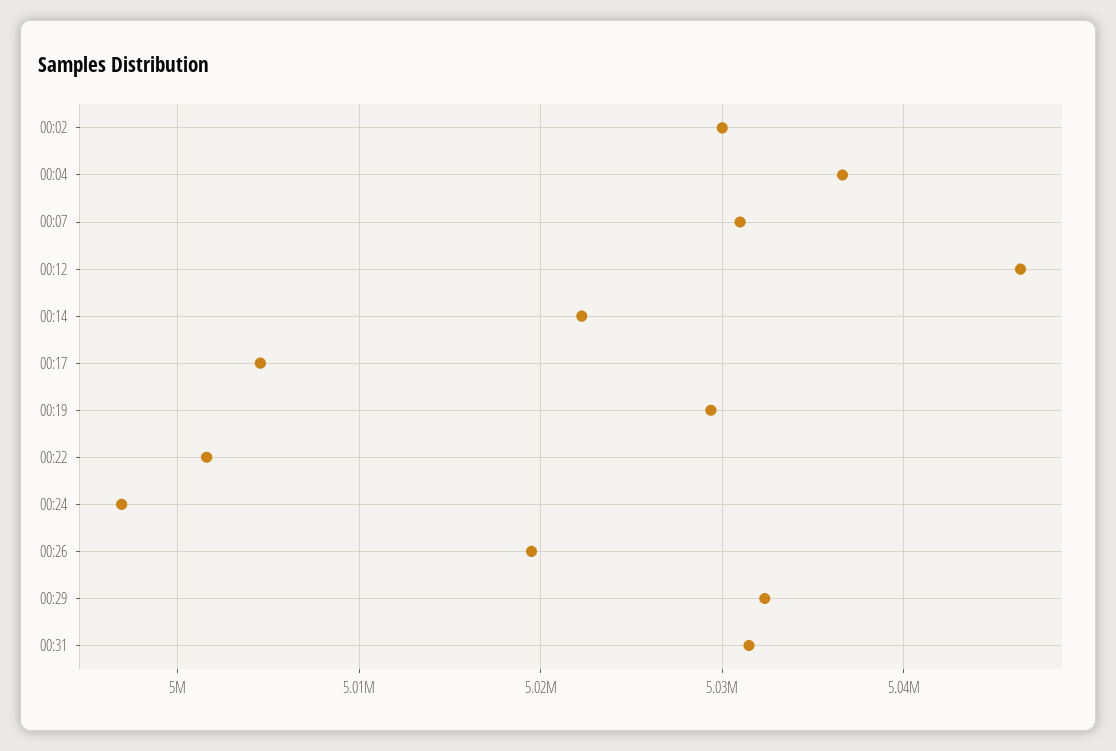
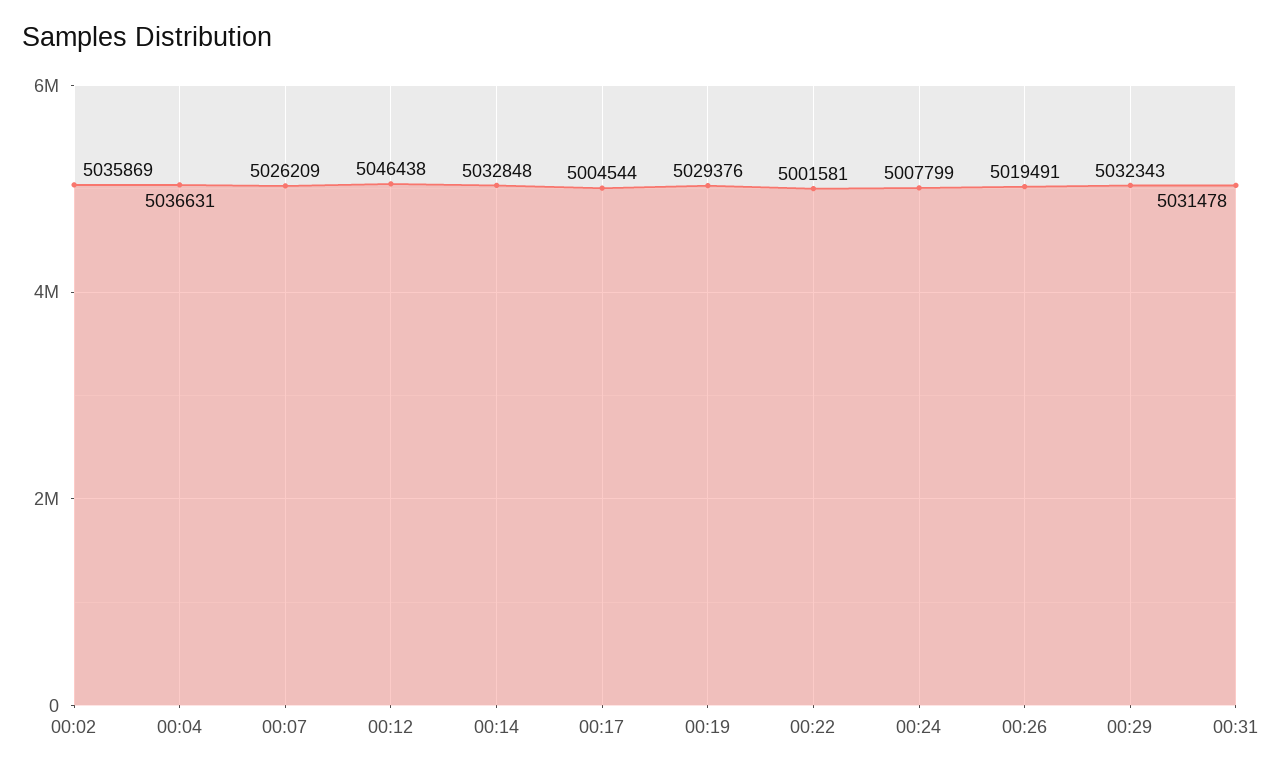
  {
-   "00:02": 5030000,
+   "00:02": 5035869,
    "00:04": 5036631,
-   "00:07": 5031000,
+   "00:07": 5026209,
    "00:12": 5046438,
-   "00:14": 5022000,
+   "00:14": 5032848,
    "00:17": 5004544,
    "00:19": 5029376,
    "00:22": 5001581,
-   "00:24": 4997000,
+   "00:24": 5007799,
    "00:26": 5019491,
    "00:29": 5032343,
    "00:31": 5031478
  }

